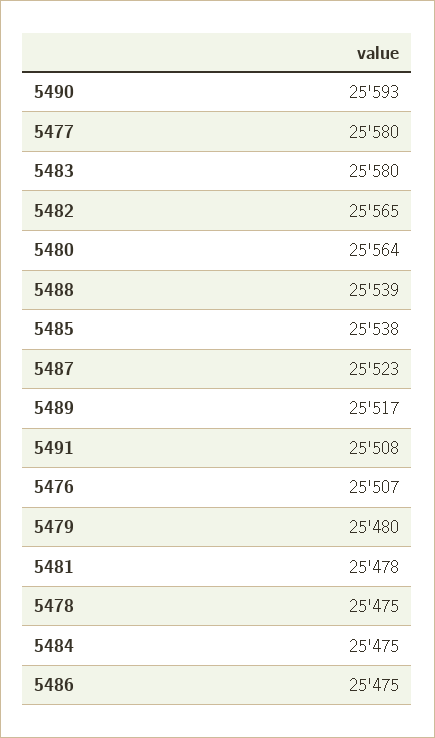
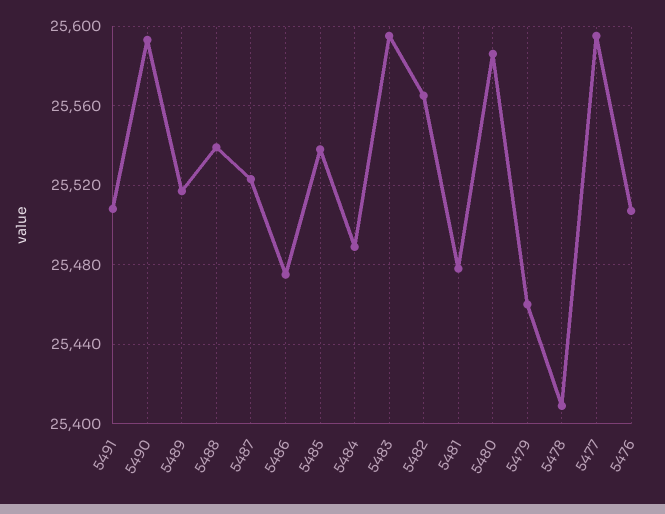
  {
    "5490": 25593,
-   "5477": 25580,
+   "5477": 25595,
-   "5483": 25580,
+   "5483": 25595,
    "5482": 25565,
-   "5480": 25564,
+   "5480": 25585,
    "5488": 25539,
    "5485": 25538,
    "5487": 25523,
    "5489": 25517,
    "5491": 25508,
    "5476": 25507,
-   "5479": 25480,
+   "5479": 25460,
    "5481": 25478,
-   "5478": 25475,
+   "5478": 25410,
-   "5484": 25475,
+   "5484": 25490,
    "5486": 25475
  }

